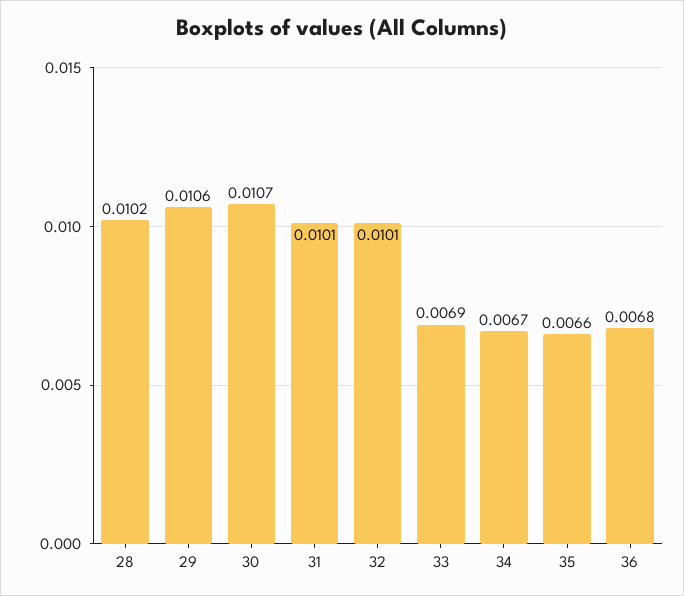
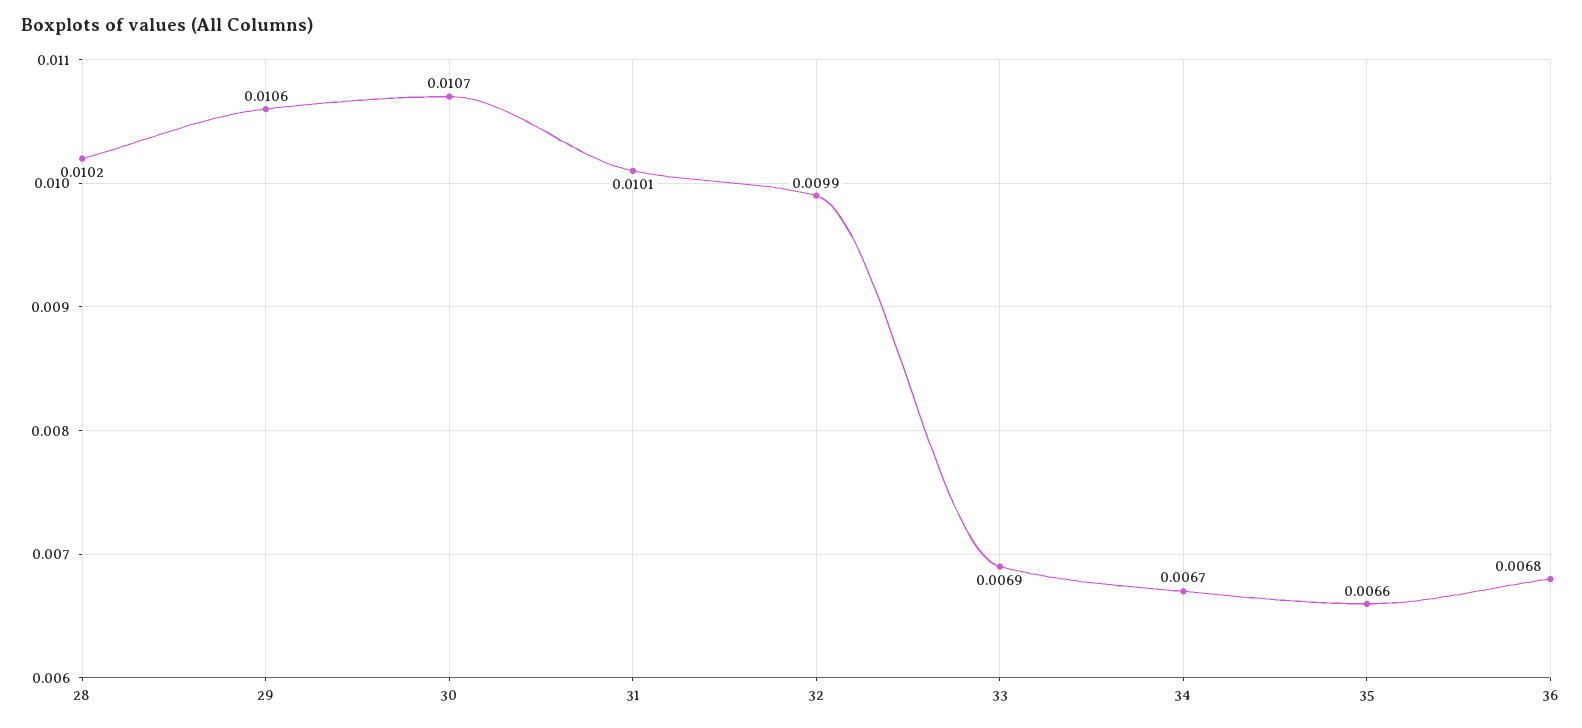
  {
    "28": 0.0102,
    "29": 0.0106,
    "30": 0.0107,
    "31": 0.0101,
-   "32": 0.0101,
+   "32": 0.0099,
    "33": 0.0069,
    "34": 0.0067,
    "35": 0.0066,
    "36": 0.0068
  }

